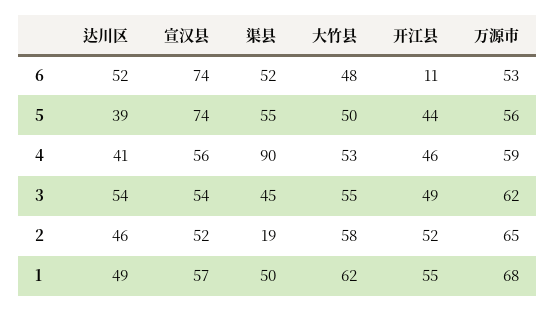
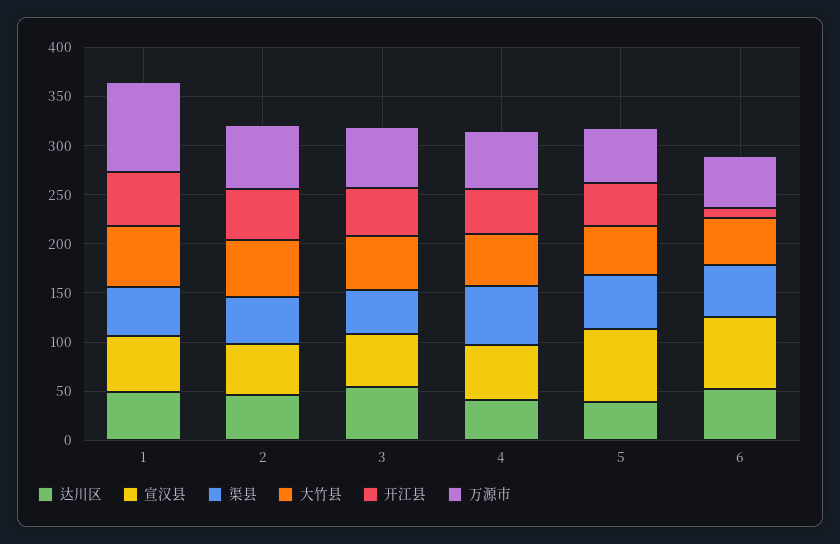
  {
    "达川区": {
      "6": 52,
      "5": 39,
      "4": 41,
      "3": 54,
      "2": 46,
      "1": 49
    },
    "宣汉县": {
      "6": 74,
      "5": 74,
      "4": 56,
      "3": 54,
      "2": 52,
      "1": 57
    },
    "渠县": {
      "6": 52,
      "5": 55,
-     "4": 90,
+     "4": 60,
      "3": 45,
-     "2": 19,
+     "2": 50,
      "1": 50
    },
    "大竹县": {
      "6": 48,
      "5": 50,
      "4": 53,
      "3": 55,
      "2": 58,
      "1": 62
    },
    "开江县": {
      "6": 11,
      "5": 44,
      "4": 46,
      "3": 49,
      "2": 52,
      "1": 55
    },
    "万源市": {
      "6": 53,
      "5": 56,
      "4": 59,
      "3": 62,
      "2": 65,
-     "1": 68
+     "1": 90
    }
  }

